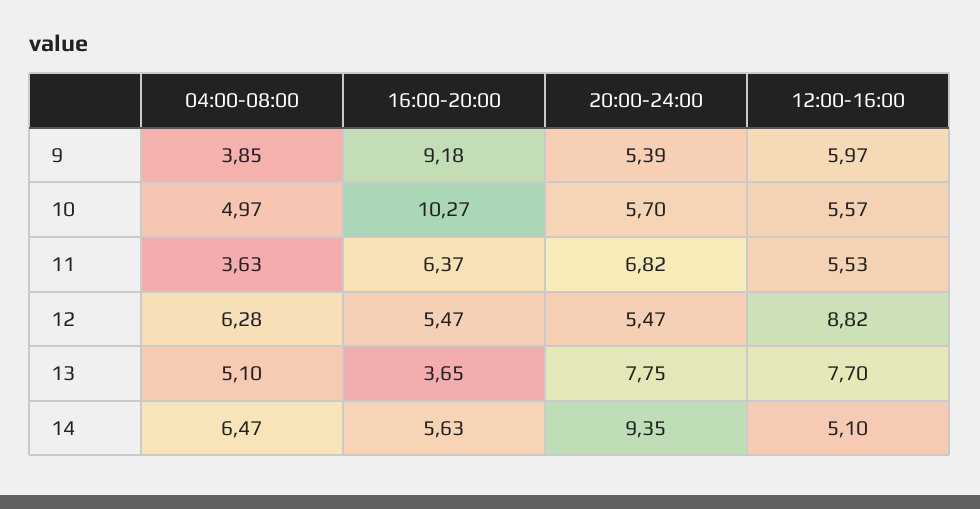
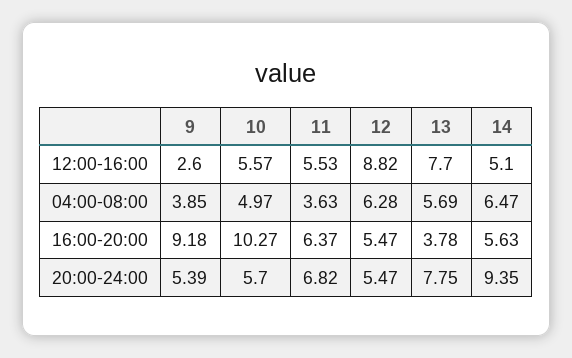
  {
    "04:00-08:00": {
      "9": 3.85,
      "10": 4.97,
      "11": 3.63,
      "12": 6.28,
-     "13": 5.1,
+     "13": 5.69,
      "14": 6.47
    },
    "16:00-20:00": {
      "9": 9.18,
      "10": 10.27,
      "11": 6.37,
      "12": 5.47,
-     "13": 3.65,
+     "13": 3.78,
      "14": 5.63
    },
    "20:00-24:00": {
      "9": 5.39,
      "10": 5.7,
      "11": 6.82,
      "12": 5.47,
      "13": 7.75,
      "14": 9.35
    },
    "12:00-16:00": {
-     "9": 5.97,
+     "9": 2.6,
      "10": 5.57,
      "11": 5.53,
      "12": 8.82,
      "13": 7.7,
      "14": 5.1
    }
  }

